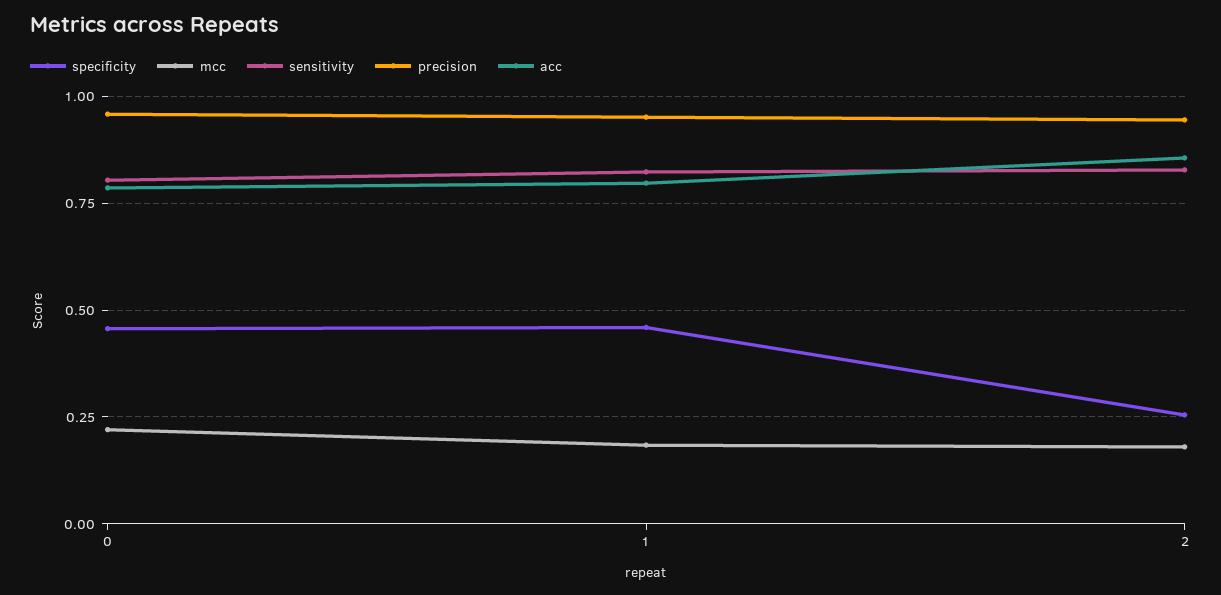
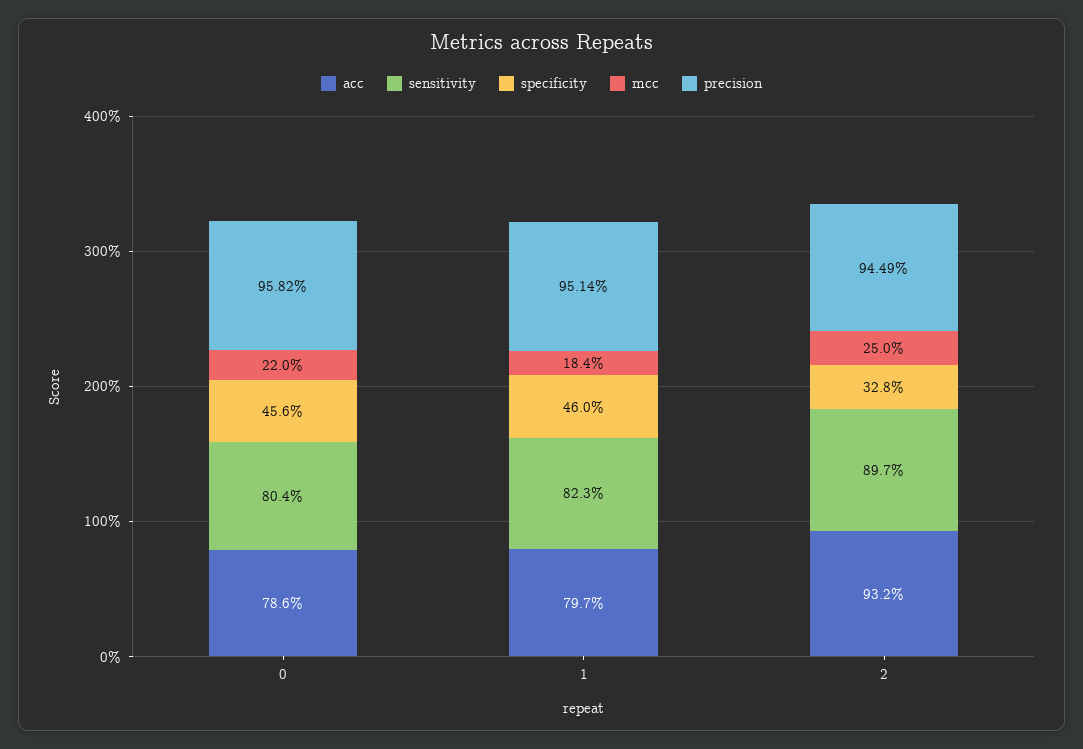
  {
    "specificity": {
      "0": 0.456,
      "1": 0.46,
-     "2": 0.25
+     "2": 0.328
    },
    "mcc": {
      "0": 0.22,
      "1": 0.184,
-     "2": 0.175
+     "2": 0.25
    },
    "sensitivity": {
      "0": 0.804,
      "1": 0.823,
-     "2": 0.825
+     "2": 0.897
    },
    "precision": {
      "0": 0.9582,
      "1": 0.9514,
      "2": 0.9449
    },
    "acc": {
      "0": 0.786,
      "1": 0.797,
-     "2": 0.85
+     "2": 0.932
    }
  }

